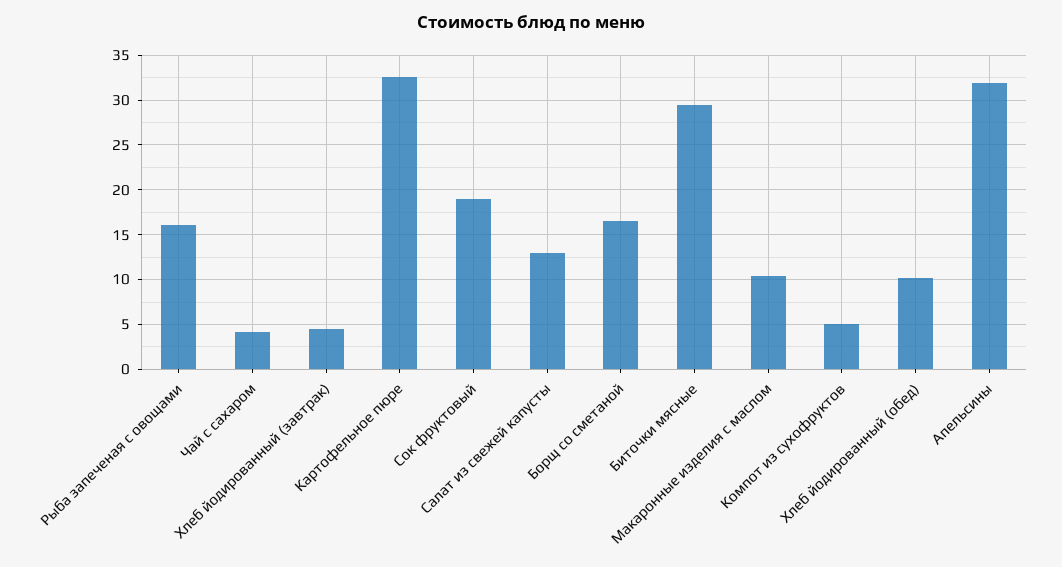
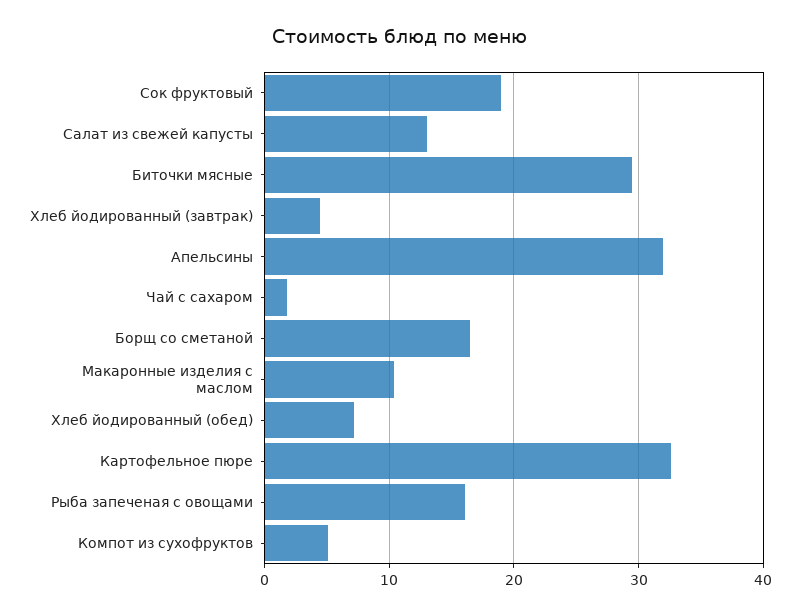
  {
    "Рыба запеченая с овощами": 16,
-   "Чай с сахаром": 4,
+   "Чай с сахаром": 2,
    "Хлеб йодированный (завтрак)": 4,
    "Картофельное пюре": 33,
    "Сок фруктовый": 19,
    "Салат из свежей капусты": 13,
    "Борщ со сметаной": 17,
    "Биточки мясные": 29,
    "Макаронные изделия с маслом": 10,
    "Компот из сухофруктов": 5,
-   "Хлеб йодированный (обед)": 10,
+   "Хлеб йодированный (обед)": 7,
    "Апельсины": 32
  }

